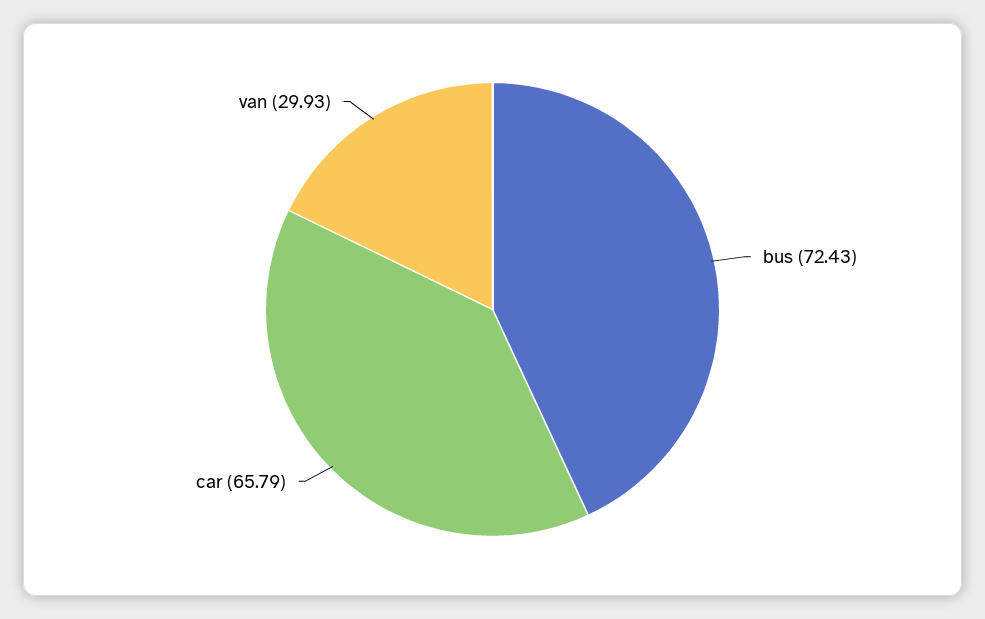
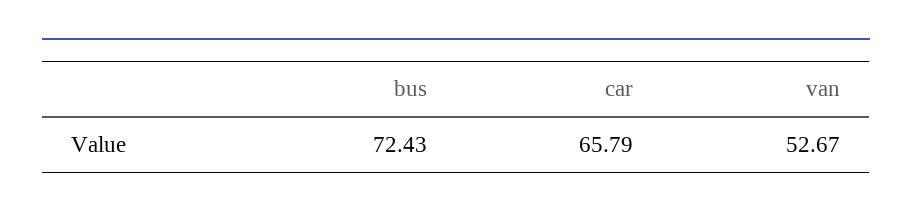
  {
    "bus": 72.43,
    "car": 65.79,
-   "van": 29.93
+   "van": 52.67
  }

